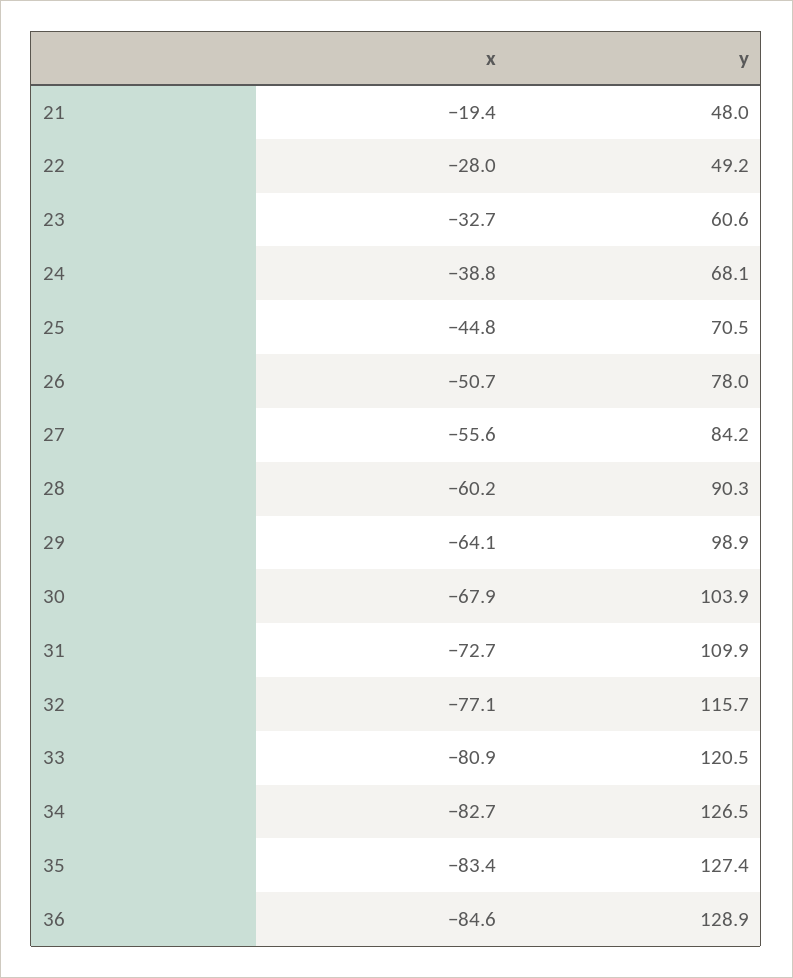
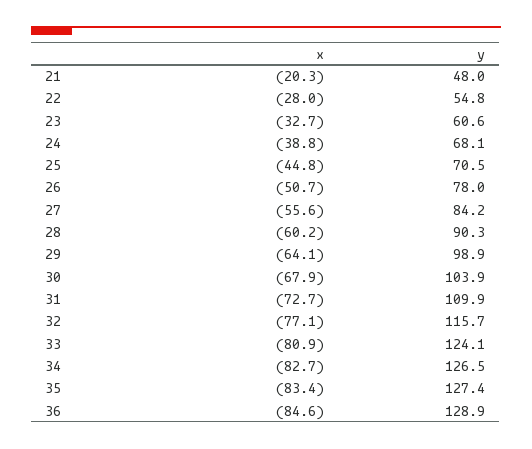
  {
    "x": {
-     "21": -19.4,
+     "21": -20.3,
      "22": -28,
      "23": -32.7,
      "24": -38.8,
      "25": -44.8,
      "26": -50.7,
      "27": -55.6,
      "28": -60.2,
      "29": -64.1,
      "30": -67.9,
      "31": -72.7,
      "32": -77.1,
      "33": -80.9,
      "34": -82.7,
      "35": -83.4,
      "36": -84.6
    },
    "y": {
      "21": 48,
-     "22": 49.2,
+     "22": 54.8,
      "23": 60.6,
      "24": 68.1,
      "25": 70.5,
      "26": 78,
      "27": 84.2,
      "28": 90.3,
      "29": 98.9,
      "30": 103.9,
      "31": 109.9,
      "32": 115.7,
-     "33": 120.5,
+     "33": 124.1,
      "34": 126.5,
      "35": 127.4,
      "36": 128.9
    }
  }

